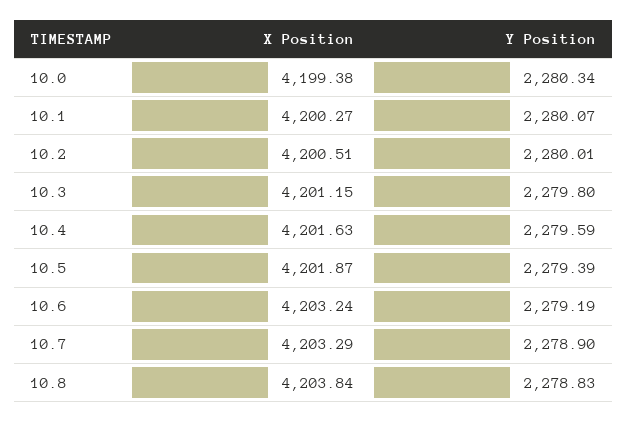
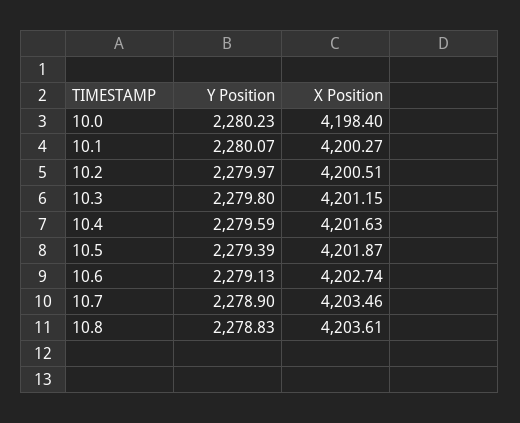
  {
    "X Position": {
-     "10.0": 4199.38,
+     "10.0": 4198.4,
      "10.1": 4200.27,
      "10.2": 4200.51,
      "10.3": 4201.15,
      "10.4": 4201.63,
      "10.5": 4201.87,
-     "10.6": 4203.24,
+     "10.6": 4202.74,
-     "10.7": 4203.29,
+     "10.7": 4203.46,
-     "10.8": 4203.84
+     "10.8": 4203.61
    },
    "Y Position": {
-     "10.0": 2280.34,
+     "10.0": 2280.23,
      "10.1": 2280.07,
-     "10.2": 2280.01,
+     "10.2": 2279.97,
      "10.3": 2279.8,
      "10.4": 2279.59,
      "10.5": 2279.39,
-     "10.6": 2279.19,
+     "10.6": 2279.13,
      "10.7": 2278.9,
      "10.8": 2278.83
    }
  }

